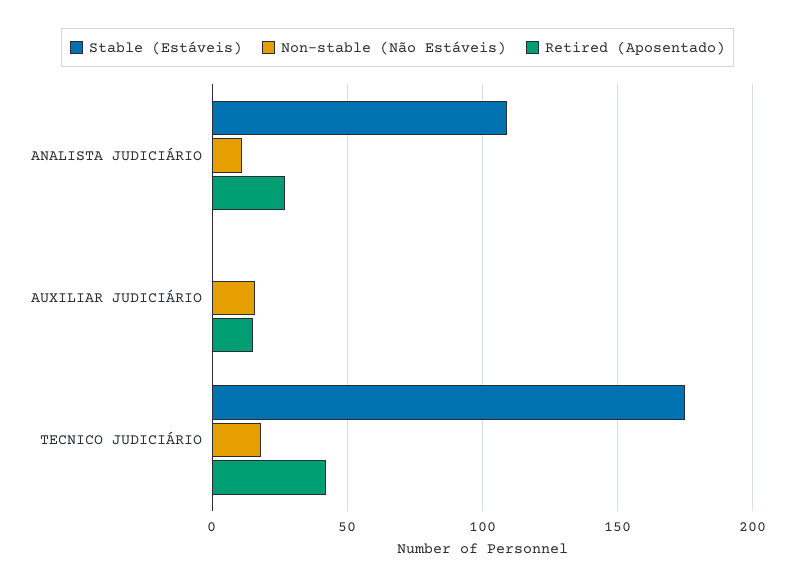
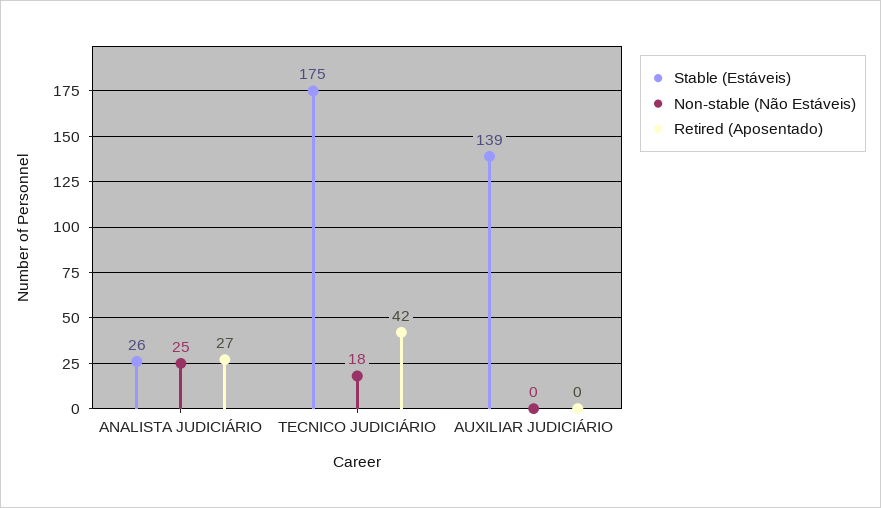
  {
    "Stable (Estáveis)": {
-     "ANALISTA JUDICIÁRIO": 110,
+     "ANALISTA JUDICIÁRIO": 26,
-     "AUXILIAR JUDICIÁRIO": 0,
+     "AUXILIAR JUDICIÁRIO": 139,
      "TECNICO JUDICIÁRIO": 175
    },
    "Non-stable (Não Estáveis)": {
-     "ANALISTA JUDICIÁRIO": 10,
+     "ANALISTA JUDICIÁRIO": 25,
-     "AUXILIAR JUDICIÁRIO": 15,
+     "AUXILIAR JUDICIÁRIO": 0,
      "TECNICO JUDICIÁRIO": 18
    },
    "Retired (Aposentado)": {
      "ANALISTA JUDICIÁRIO": 27,
-     "AUXILIAR JUDICIÁRIO": 15,
+     "AUXILIAR JUDICIÁRIO": 0,
      "TECNICO JUDICIÁRIO": 42
    }
  }

